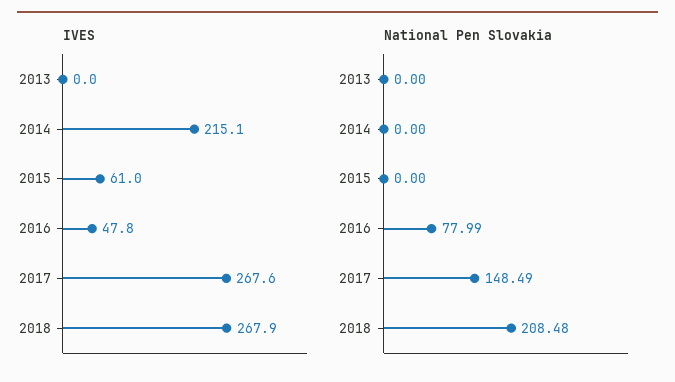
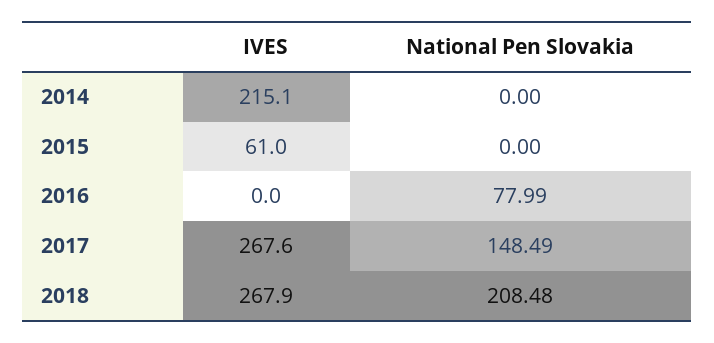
  {
    "IVES": {
-     "2013": 0,
      "2014": 215.1,
      "2015": 61,
-     "2016": 47.8,
+     "2016": 0,
      "2017": 267.6,
      "2018": 267.9
    },
    "National Pen Slovakia": {
-     "2013": 0,
      "2014": 0,
      "2015": 0,
      "2016": 77.99,
      "2017": 148.49,
      "2018": 208.48
    }
  }

